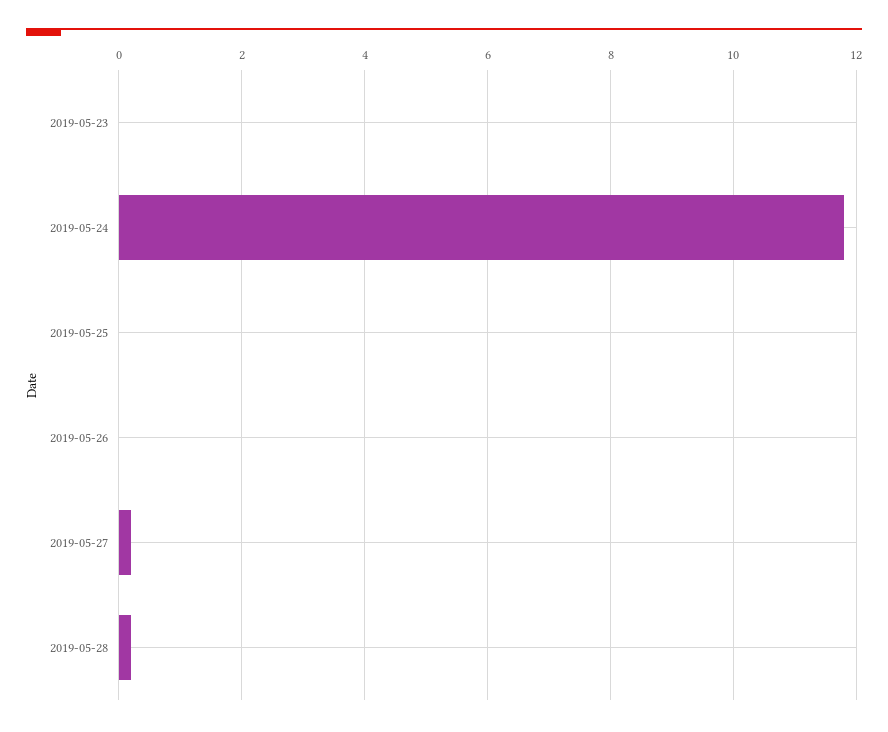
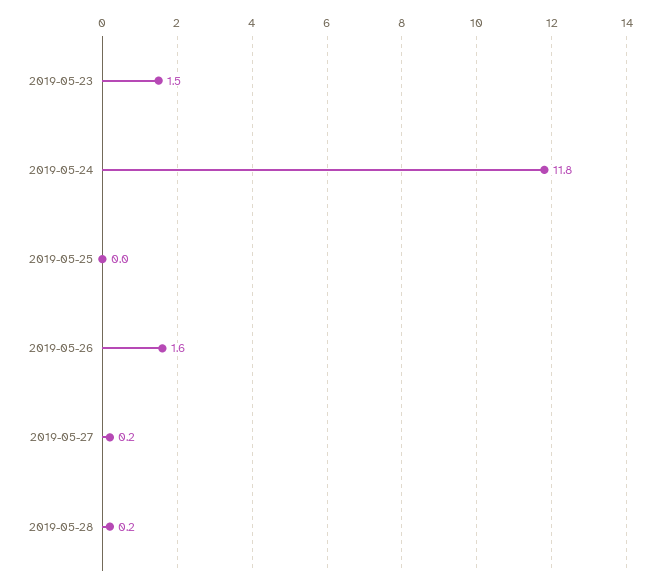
  {
-   "2019-05-23": 0,
+   "2019-05-23": 1.5,
    "2019-05-24": 11.8,
    "2019-05-25": 0,
-   "2019-05-26": 0,
+   "2019-05-26": 1.6,
    "2019-05-27": 0.2,
    "2019-05-28": 0.2
  }

